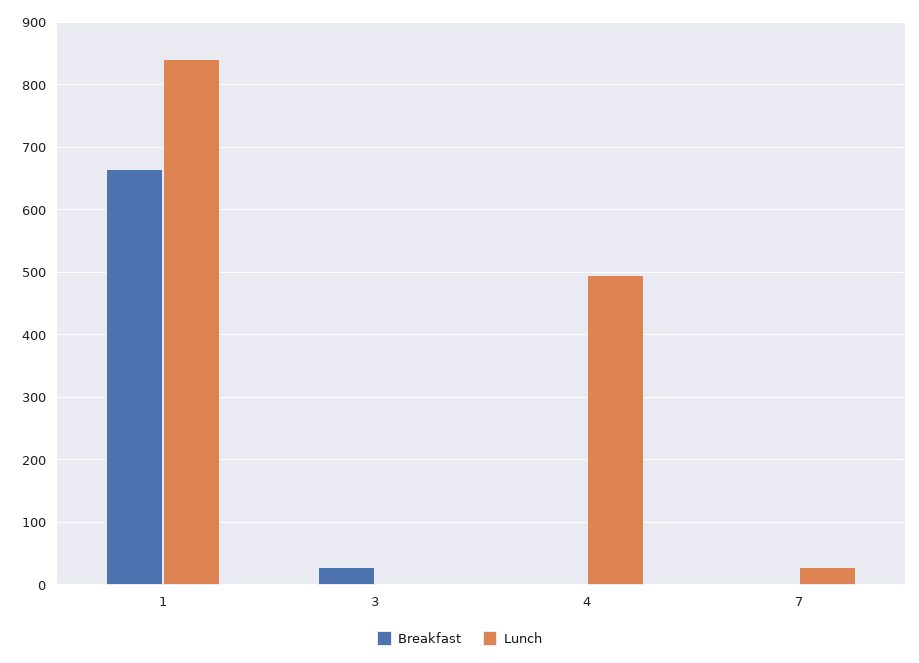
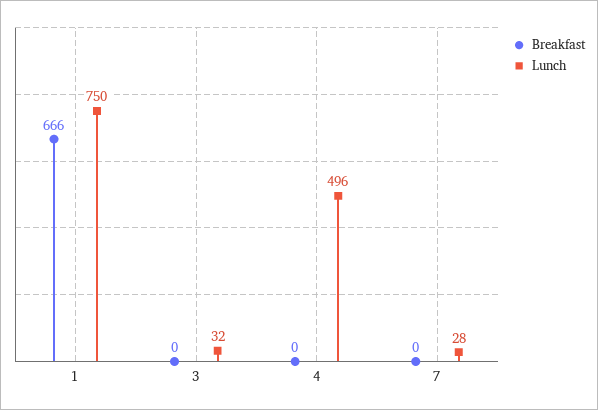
  {
    "Breakfast": {
      "1": 666,
-     "3": 30,
+     "3": 0,
      "4": 0,
      "7": 0
    },
    "Lunch": {
-     "1": 840,
+     "1": 750,
-     "3": 0,
+     "3": 32,
      "4": 496,
      "7": 28
    }
  }

